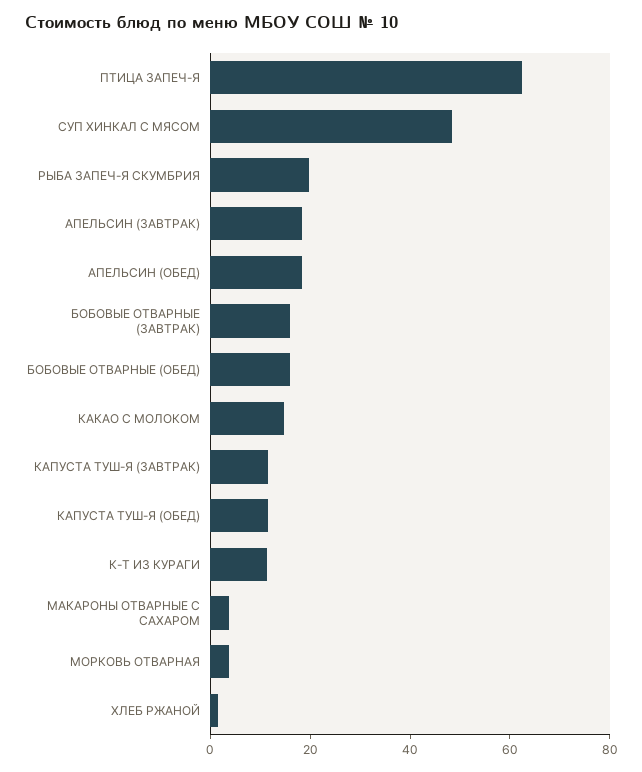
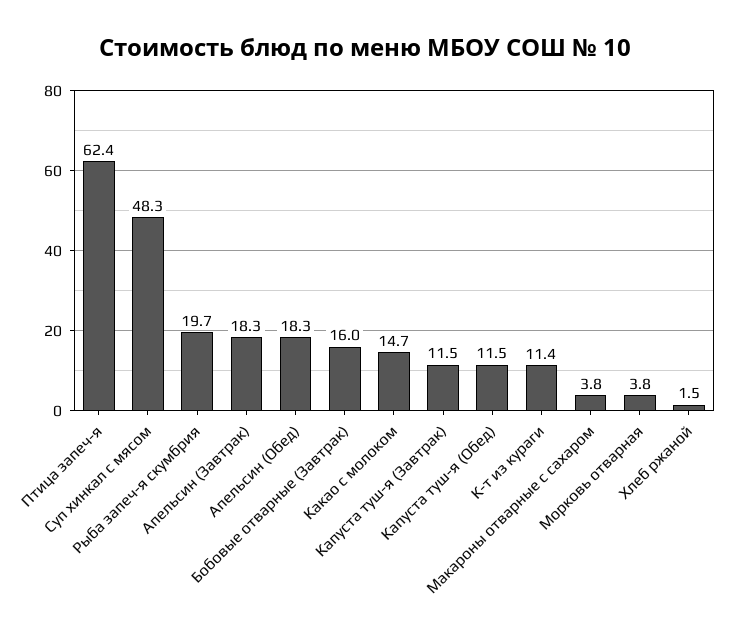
  {
    "ПТИЦА ЗАПЕЧ-Я": 62.4,
    "СУП ХИНКАЛ С МЯСОМ": 48.3,
    "РЫБА ЗАПЕЧ-Я СКУМБРИЯ": 19.7,
    "АПЕЛЬСИН (ЗАВТРАК)": 18.3,
    "АПЕЛЬСИН (ОБЕД)": 18.3,
    "БОБОВЫЕ ОТВАРНЫЕ (ЗАВТРАК)": 16,
-   "БОБОВЫЕ ОТВАРНЫЕ (ОБЕД)": 15,
    "КАКАО С МОЛОКОМ": 14.7,
    "КАПУСТА ТУШ-Я (ЗАВТРАК)": 11.5,
    "КАПУСТА ТУШ-Я (ОБЕД)": 11.5,
    "К-Т ИЗ КУРАГИ": 11.4,
    "МАКАРОНЫ ОТВАРНЫЕ С САХАРОМ": 3.8,
    "МОРКОВЬ ОТВАРНАЯ": 3.8,
    "ХЛЕБ РЖАНОЙ": 1.5
  }

